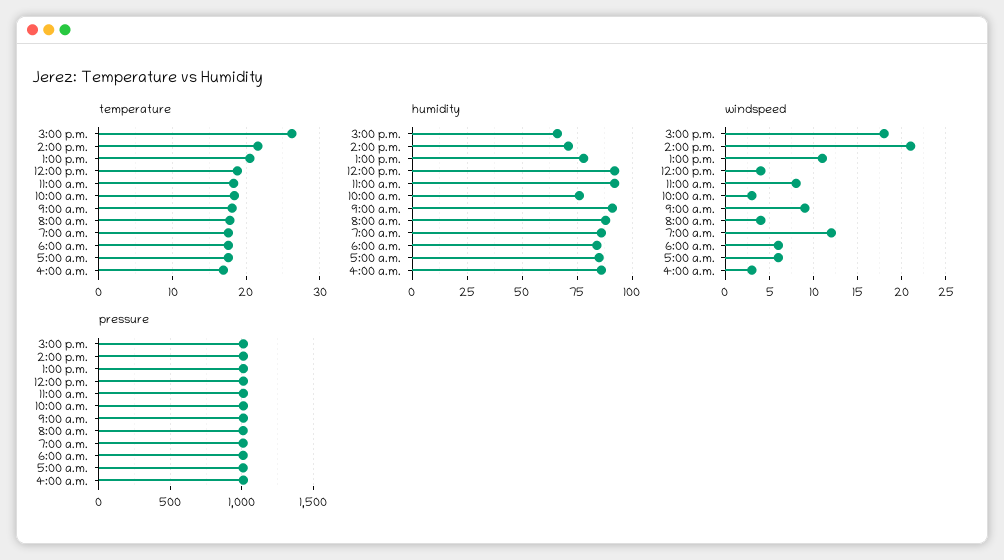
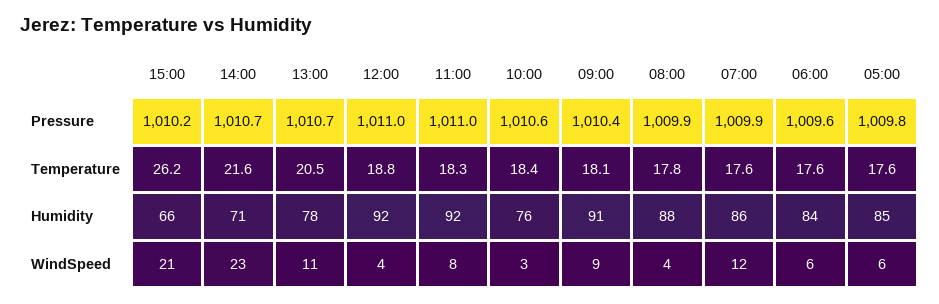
  {
    "temperature": {
      "3:00 p.m.": 26.2,
      "2:00 p.m.": 21.6,
      "1:00 p.m.": 20.5,
      "12:00 p.m.": 18.8,
      "11:00 a.m.": 18.3,
      "10:00 a.m.": 18.4,
      "9:00 a.m.": 18.1,
      "8:00 a.m.": 17.8,
      "7:00 a.m.": 17.6,
      "6:00 a.m.": 17.6,
-     "5:00 a.m.": 17.6,
+     "5:00 a.m.": 17.6
-     "4:00 a.m.": 17
    },
    "humidity": {
      "3:00 p.m.": 66,
      "2:00 p.m.": 71,
      "1:00 p.m.": 78,
      "12:00 p.m.": 92,
      "11:00 a.m.": 92,
      "10:00 a.m.": 76,
      "9:00 a.m.": 91,
      "8:00 a.m.": 88,
      "7:00 a.m.": 86,
      "6:00 a.m.": 84,
-     "5:00 a.m.": 85,
+     "5:00 a.m.": 85
-     "4:00 a.m.": 85
    },
    "windspeed": {
-     "3:00 p.m.": 18,
+     "3:00 p.m.": 21,
-     "2:00 p.m.": 21,
+     "2:00 p.m.": 23,
      "1:00 p.m.": 11,
      "12:00 p.m.": 4,
      "11:00 a.m.": 8,
      "10:00 a.m.": 3,
      "9:00 a.m.": 9,
      "8:00 a.m.": 4,
      "7:00 a.m.": 12,
      "6:00 a.m.": 6,
-     "5:00 a.m.": 6,
+     "5:00 a.m.": 6
-     "4:00 a.m.": 3
    },
    "pressure": {
      "3:00 p.m.": 1010.2,
      "2:00 p.m.": 1010.7,
      "1:00 p.m.": 1010.7,
      "12:00 p.m.": 1011,
      "11:00 a.m.": 1011,
      "10:00 a.m.": 1010.6,
      "9:00 a.m.": 1010.4,
      "8:00 a.m.": 1009.9,
      "7:00 a.m.": 1009.9,
      "6:00 a.m.": 1009.6,
-     "5:00 a.m.": 1009.8,
+     "5:00 a.m.": 1009.8
-     "4:00 a.m.": 1000
    }
  }

